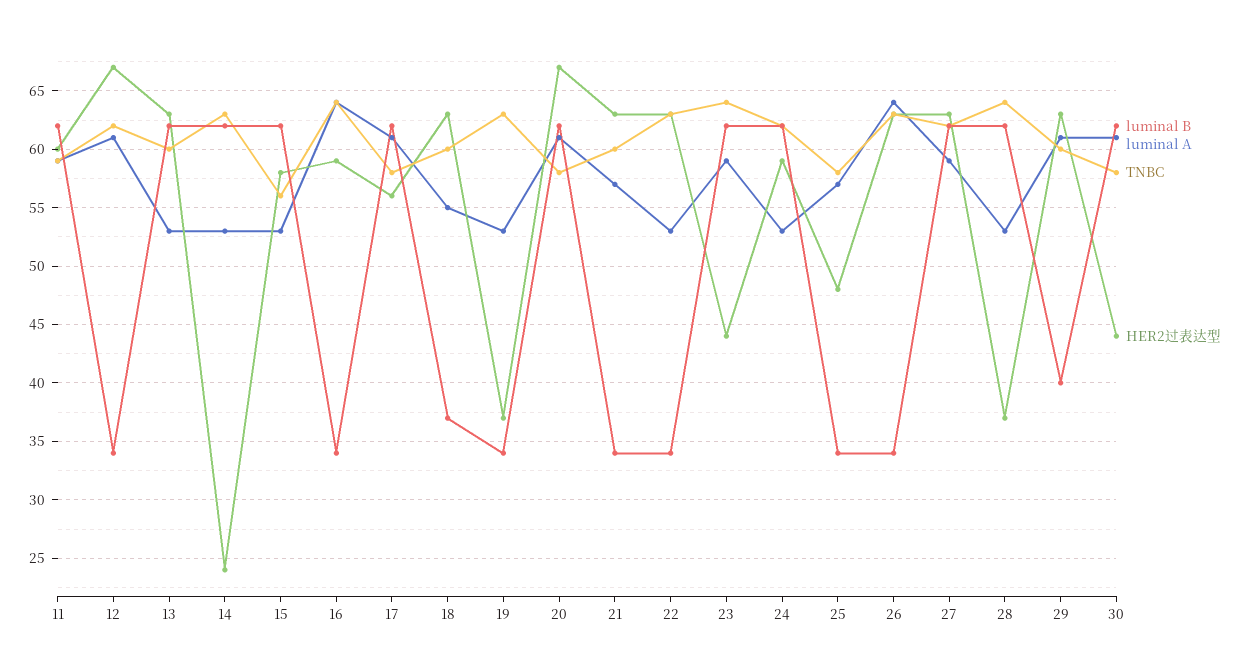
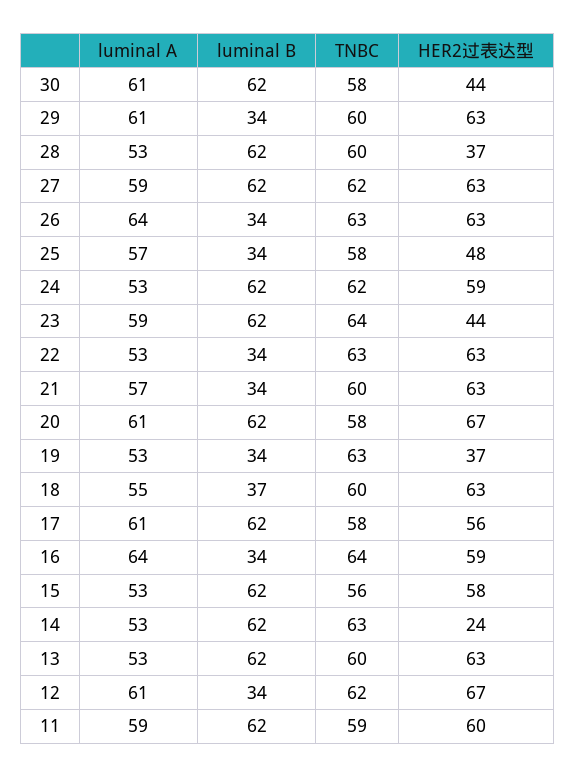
  {
    "luminal B": {
      "11": 62,
      "12": 34,
      "13": 62,
      "14": 62,
      "15": 62,
      "16": 34,
      "17": 62,
      "18": 37,
      "19": 34,
      "20": 62,
      "21": 34,
      "22": 34,
      "23": 62,
      "24": 62,
      "25": 34,
      "26": 34,
      "27": 62,
      "28": 62,
-     "29": 40,
+     "29": 34,
      "30": 62
    },
    "luminal A": {
      "11": 59,
      "12": 61,
      "13": 53,
      "14": 53,
      "15": 53,
      "16": 64,
      "17": 61,
      "18": 55,
      "19": 53,
      "20": 61,
      "21": 57,
      "22": 53,
      "23": 59,
      "24": 53,
      "25": 57,
      "26": 64,
      "27": 59,
      "28": 53,
      "29": 61,
      "30": 61
    },
    "TNBC": {
      "11": 59,
      "12": 62,
      "13": 60,
      "14": 63,
      "15": 56,
      "16": 64,
      "17": 58,
      "18": 60,
      "19": 63,
      "20": 58,
      "21": 60,
      "22": 63,
      "23": 64,
      "24": 62,
      "25": 58,
      "26": 63,
      "27": 62,
-     "28": 64,
+     "28": 60,
      "29": 60,
      "30": 58
    },
    "HER2过表达型": {
      "11": 60,
      "12": 67,
      "13": 63,
      "14": 24,
      "15": 58,
      "16": 59,
      "17": 56,
      "18": 63,
      "19": 37,
      "20": 67,
      "21": 63,
      "22": 63,
      "23": 44,
      "24": 59,
      "25": 48,
      "26": 63,
      "27": 63,
      "28": 37,
      "29": 63,
      "30": 44
    }
  }

